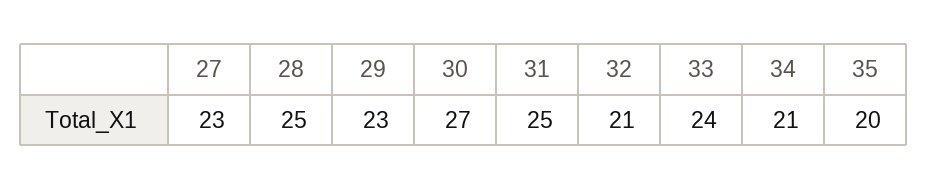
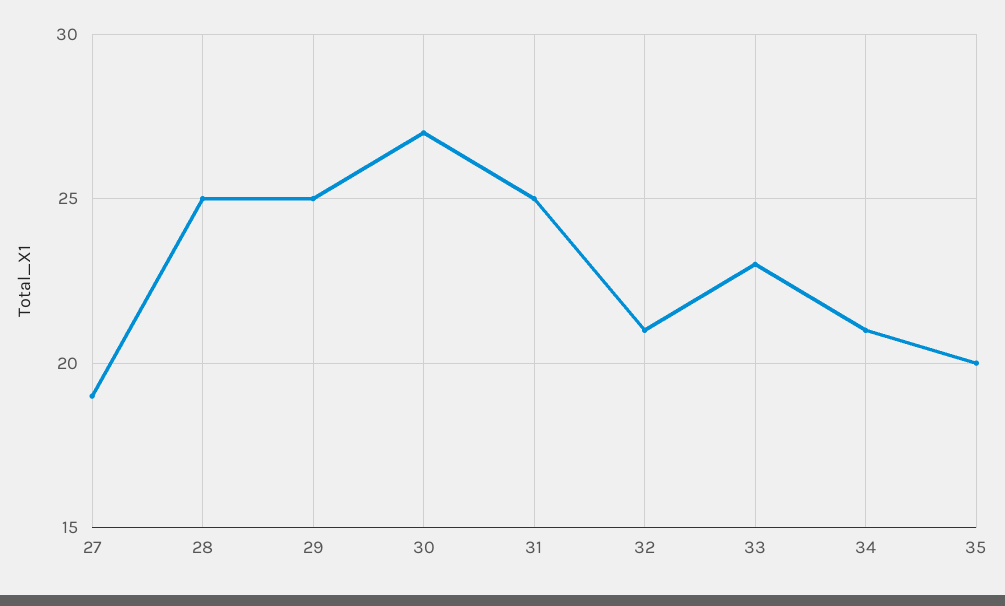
  {
-   "27": 23,
+   "27": 19,
    "28": 25,
-   "29": 23,
+   "29": 25,
    "30": 27,
    "31": 25,
    "32": 21,
-   "33": 24,
+   "33": 23,
    "34": 21,
    "35": 20
  }

